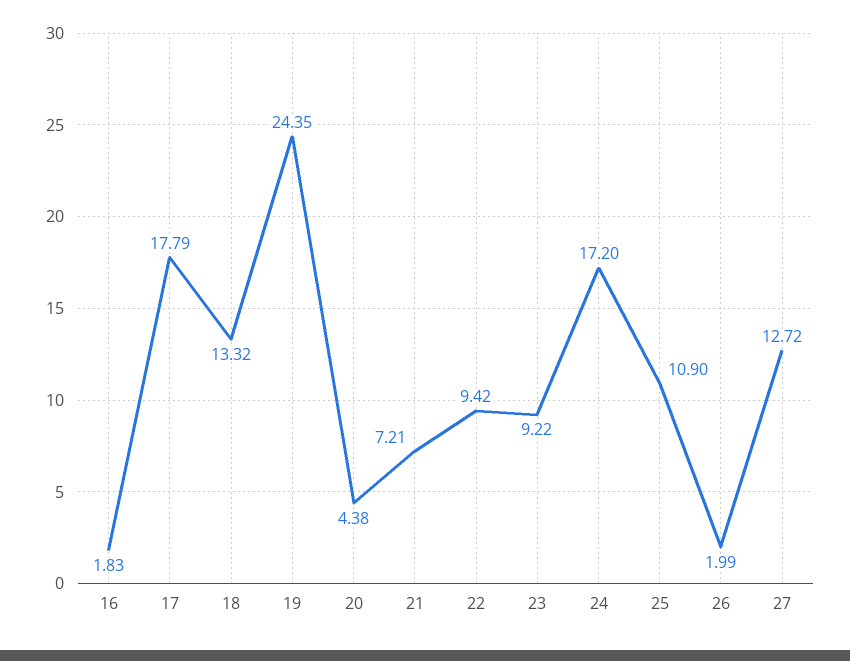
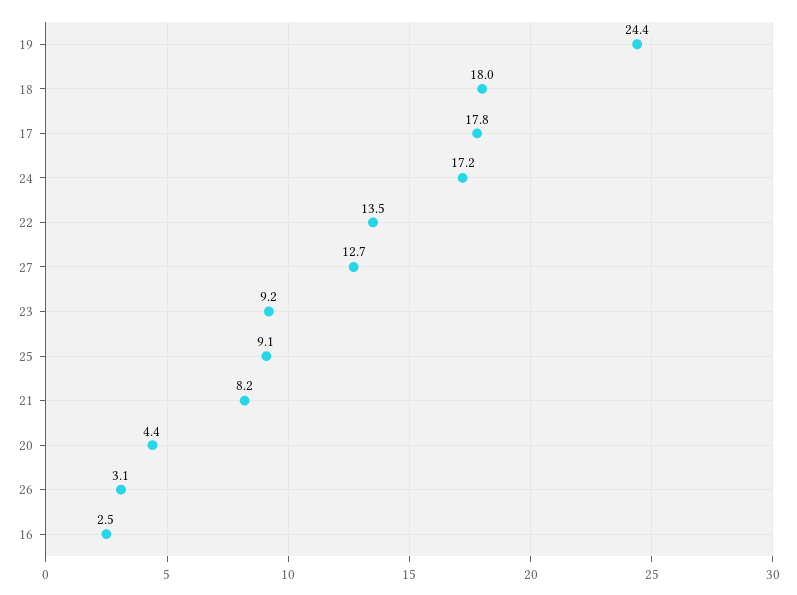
  {
-   "16": 1.83,
+   "16": 2.5,
    "17": 17.79,
-   "18": 13.32,
+   "18": 18,
    "19": 24.35,
    "20": 4.38,
-   "21": 7.21,
+   "21": 8.2,
-   "22": 9.42,
+   "22": 13.5,
    "23": 9.22,
    "24": 17.2,
-   "25": 10.9,
+   "25": 9.1,
-   "26": 1.99,
+   "26": 3.1,
    "27": 12.72
  }

